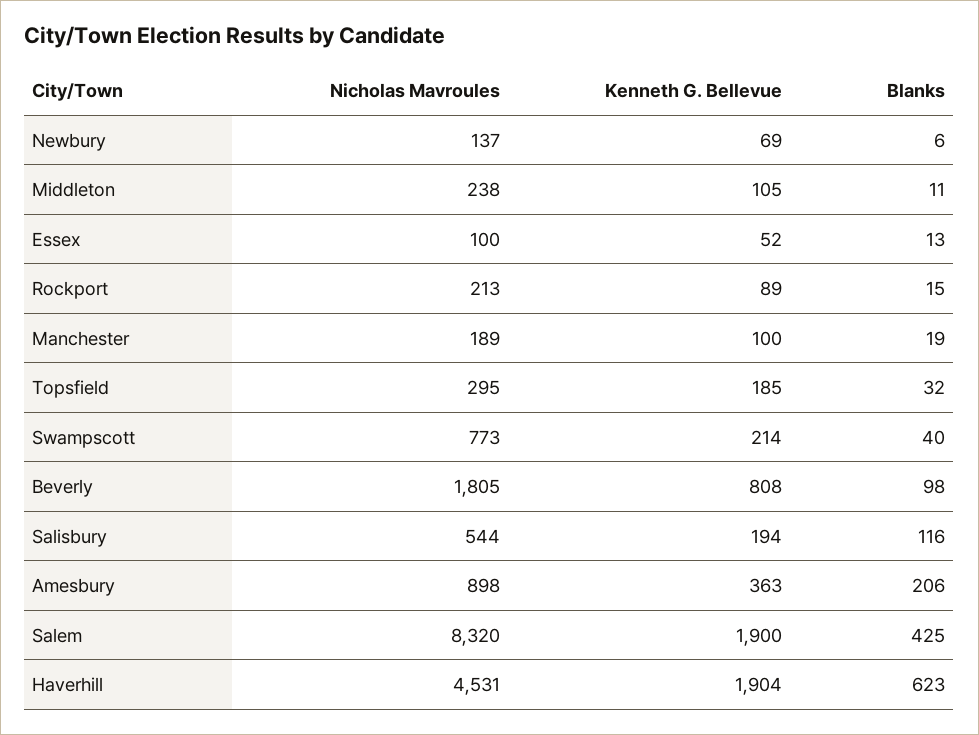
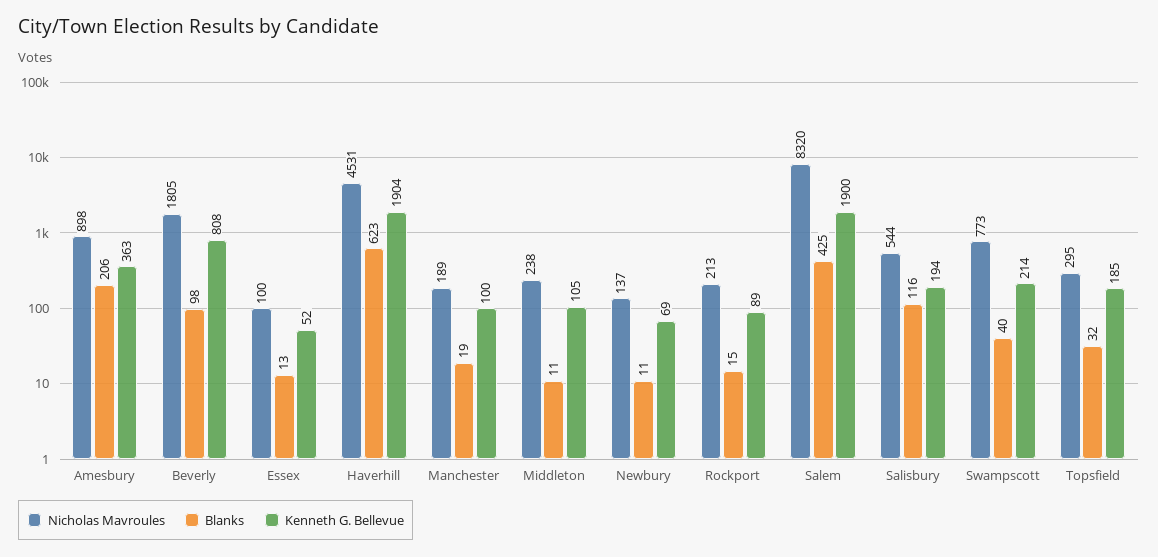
  {
    "Nicholas Mavroules": {
      "Newbury": 137,
      "Middleton": 238,
      "Essex": 100,
      "Rockport": 213,
      "Manchester": 189,
      "Topsfield": 295,
      "Swampscott": 773,
      "Beverly": 1805,
      "Salisbury": 544,
      "Amesbury": 898,
      "Salem": 8320,
      "Haverhill": 4531
    },
    "Kenneth G. Bellevue": {
      "Newbury": 69,
      "Middleton": 105,
      "Essex": 52,
      "Rockport": 89,
      "Manchester": 100,
      "Topsfield": 185,
      "Swampscott": 214,
      "Beverly": 808,
      "Salisbury": 194,
      "Amesbury": 363,
      "Salem": 1900,
      "Haverhill": 1904
    },
    "Blanks": {
-     "Newbury": 6,
+     "Newbury": 11,
      "Middleton": 11,
      "Essex": 13,
      "Rockport": 15,
      "Manchester": 19,
      "Topsfield": 32,
      "Swampscott": 40,
      "Beverly": 98,
      "Salisbury": 116,
      "Amesbury": 206,
      "Salem": 425,
      "Haverhill": 623
    }
  }

